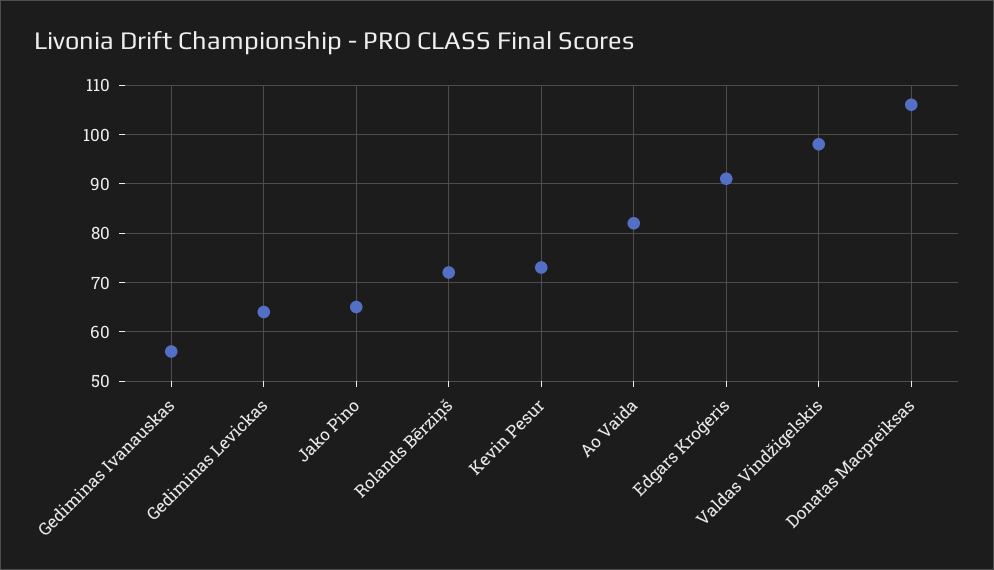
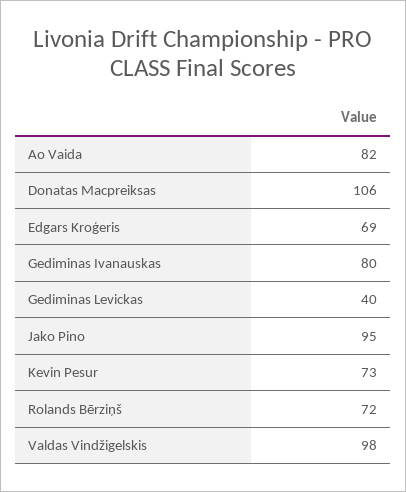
  {
-   "Gediminas Ivanauskas": 55,
+   "Gediminas Ivanauskas": 80,
-   "Gediminas Levickas": 65,
+   "Gediminas Levickas": 40,
-   "Jako Pino": 65,
+   "Jako Pino": 95,
    "Rolands Bērziņš": 72,
    "Kevin Pesur": 73,
    "Ao Vaida": 82,
-   "Edgars Kroģeris": 90,
+   "Edgars Kroģeris": 69,
    "Valdas Vindžigelskis": 98,
    "Donatas Macpreiksas": 106
  }

